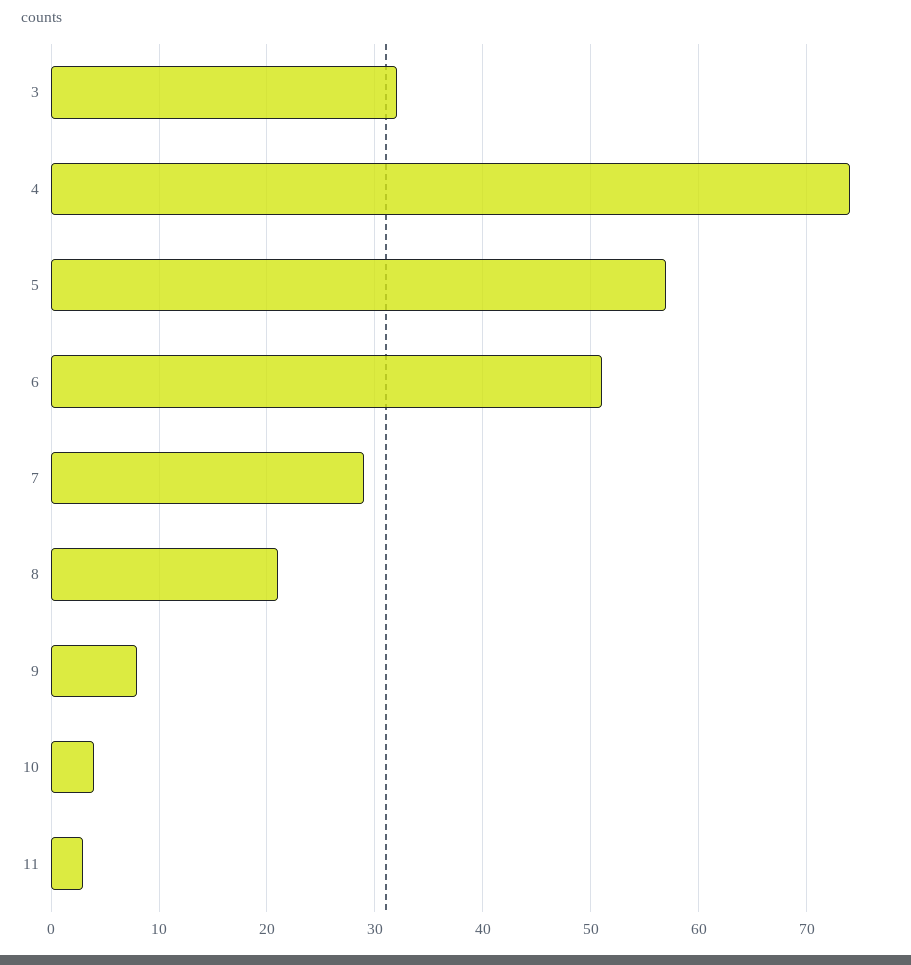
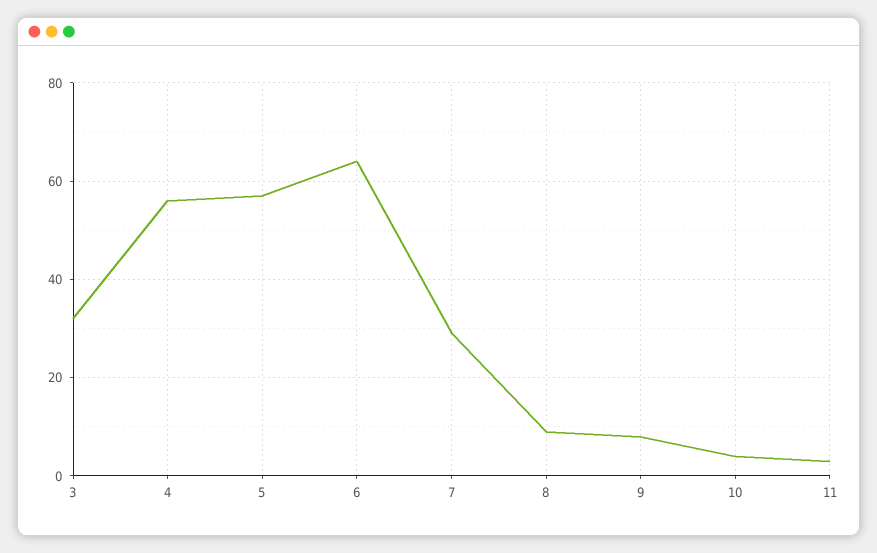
  {
    "3": 32,
-   "4": 74,
+   "4": 55,
    "5": 57,
-   "6": 51,
+   "6": 65,
    "7": 29,
-   "8": 21,
+   "8": 10,
    "9": 8,
    "10": 4,
    "11": 3
  }

